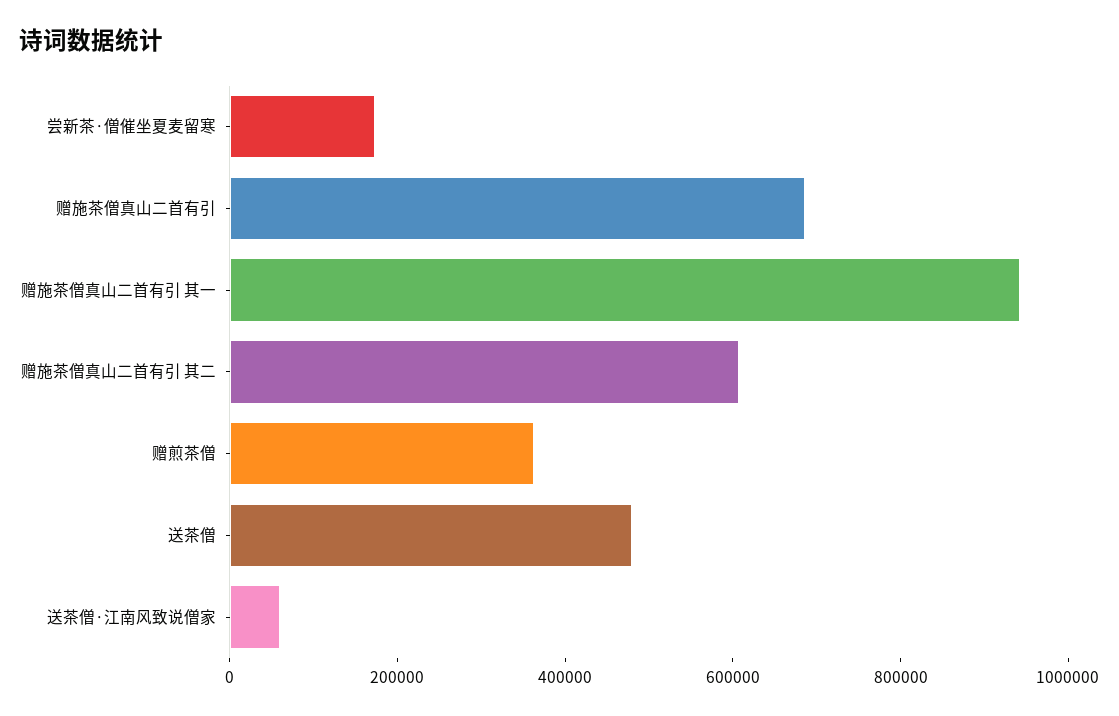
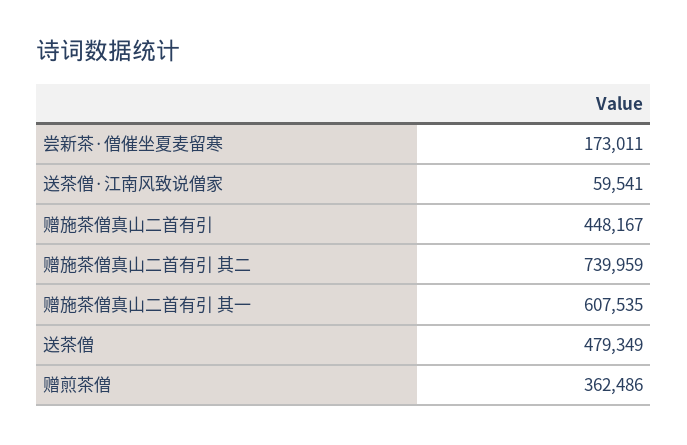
  {
    "尝新茶·僧催坐夏麦留寒": 173011,
-   "赠施茶僧真山二首有引": 700000,
+   "赠施茶僧真山二首有引": 448167,
-   "赠施茶僧真山二首有引 其一": 950000,
+   "赠施茶僧真山二首有引 其一": 607535,
-   "赠施茶僧真山二首有引 其二": 600000,
+   "赠施茶僧真山二首有引 其二": 739959,
    "赠煎茶僧": 362486,
    "送茶僧": 479349,
    "送茶僧·江南风致说僧家": 59541
  }

